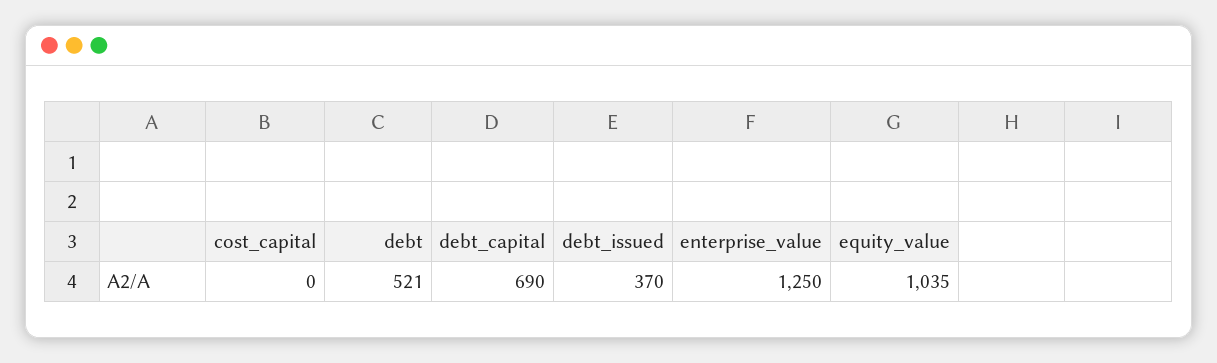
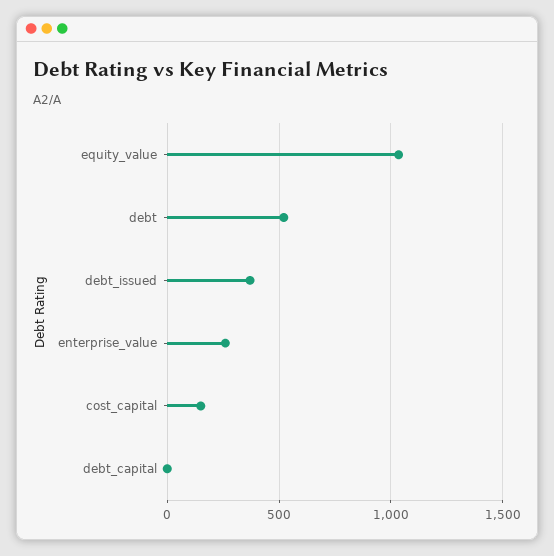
  {
-   "cost_capital": 0,
+   "cost_capital": 150,
    "debt": 521,
-   "debt_capital": 690,
+   "debt_capital": 0,
    "debt_issued": 370,
-   "enterprise_value": 1250,
+   "enterprise_value": 250,
    "equity_value": 1035
  }

